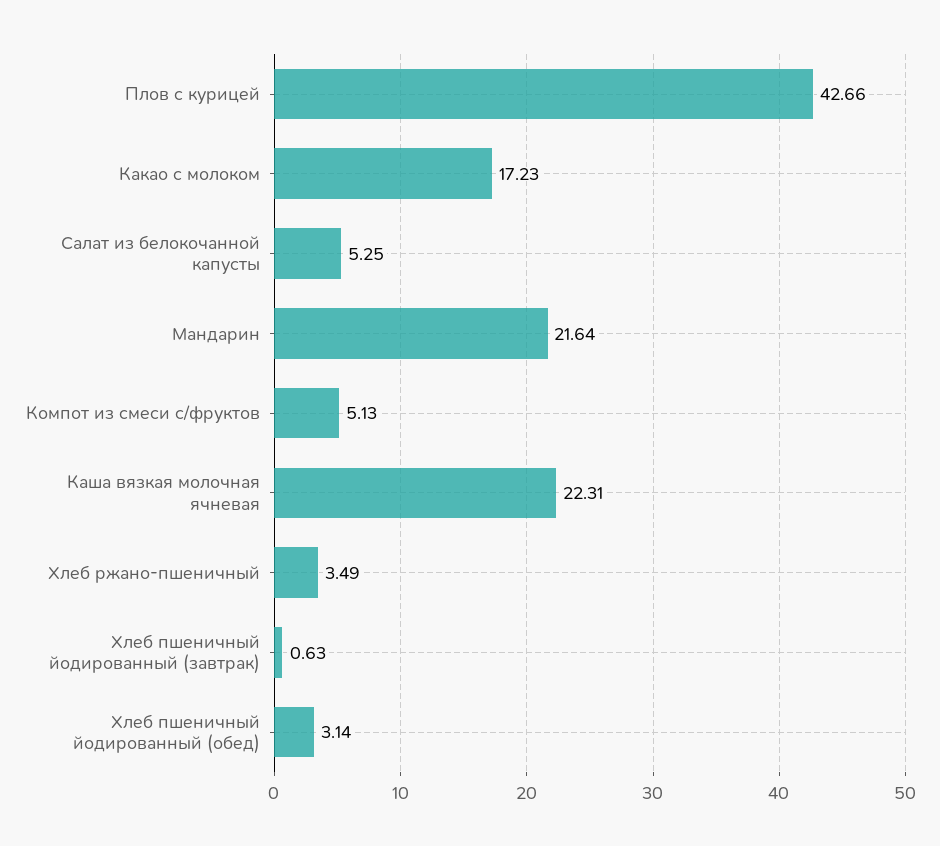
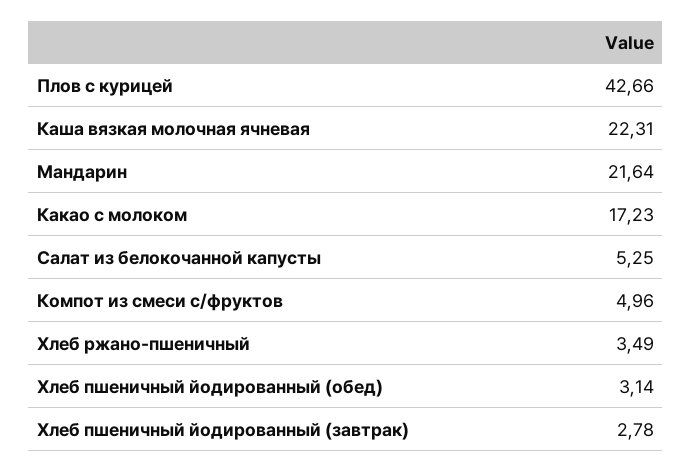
  {
    "Плов с курицей": 42.66,
    "Какао с молоком": 17.23,
    "Салат из белокочанной капусты": 5.25,
    "Мандарин": 21.64,
-   "Компот из смеси с/фруктов": 5.13,
+   "Компот из смеси с/фруктов": 4.96,
    "Каша вязкая молочная ячневая": 22.31,
    "Хлеб ржано-пшеничный": 3.49,
-   "Хлеб пшеничный йодированный (завтрак)": 0.63,
+   "Хлеб пшеничный йодированный (завтрак)": 2.78,
    "Хлеб пшеничный йодированный (обед)": 3.14
  }

